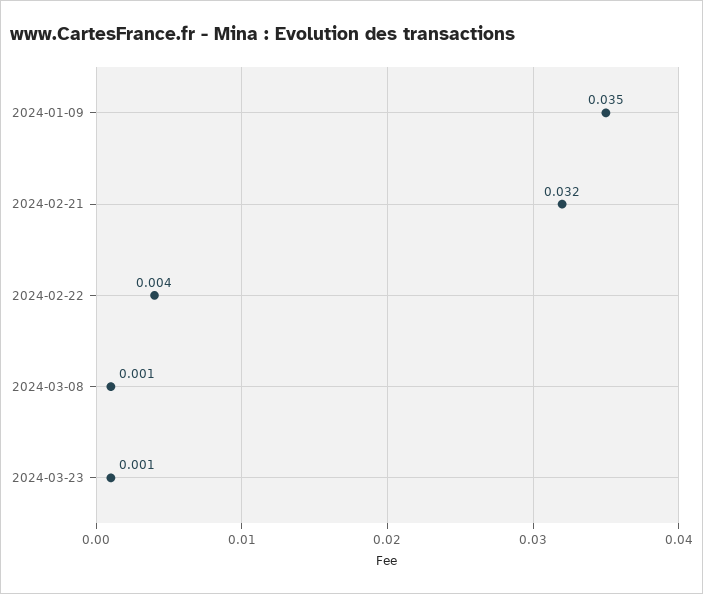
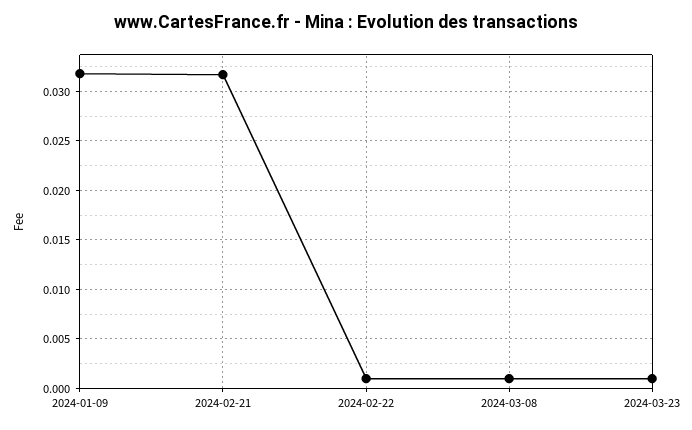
  {
-   "2024-01-09": 0.035,
+   "2024-01-09": 0.032,
    "2024-02-21": 0.032,
-   "2024-02-22": 0.004,
+   "2024-02-22": 0.001,
    "2024-03-08": 0.001,
    "2024-03-23": 0.001
  }

